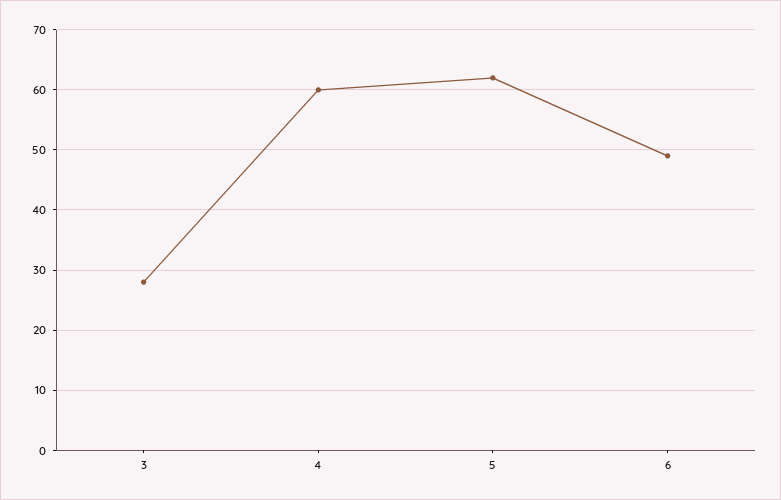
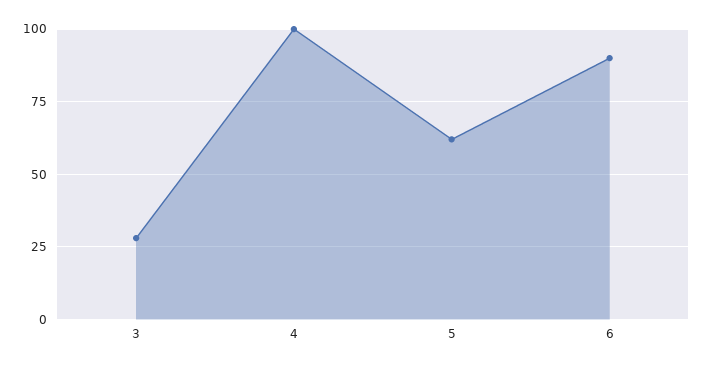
  {
    "3": 28,
-   "4": 60,
+   "4": 100,
    "5": 62,
-   "6": 49
+   "6": 90
  }

